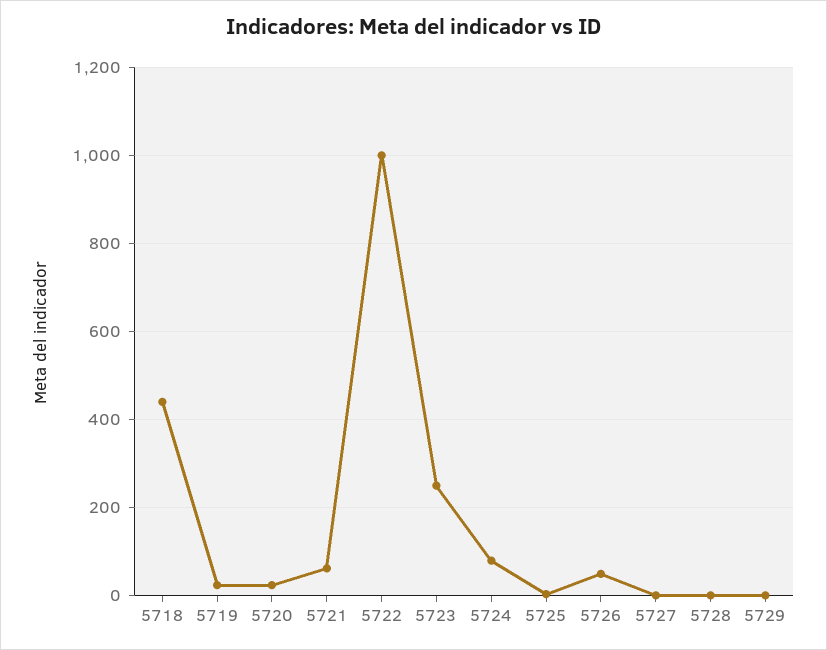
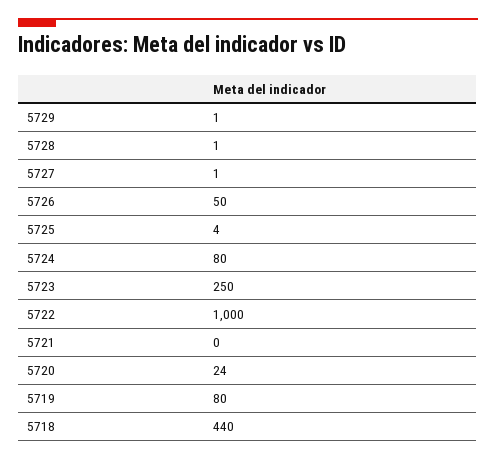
  {
    "5718": 440,
-   "5719": 20,
+   "5719": 80,
    "5720": 24,
-   "5721": 60,
+   "5721": 0,
    "5722": 1000,
    "5723": 250,
    "5724": 80,
    "5725": 4,
    "5726": 50,
    "5727": 1,
    "5728": 1,
    "5729": 1
  }

